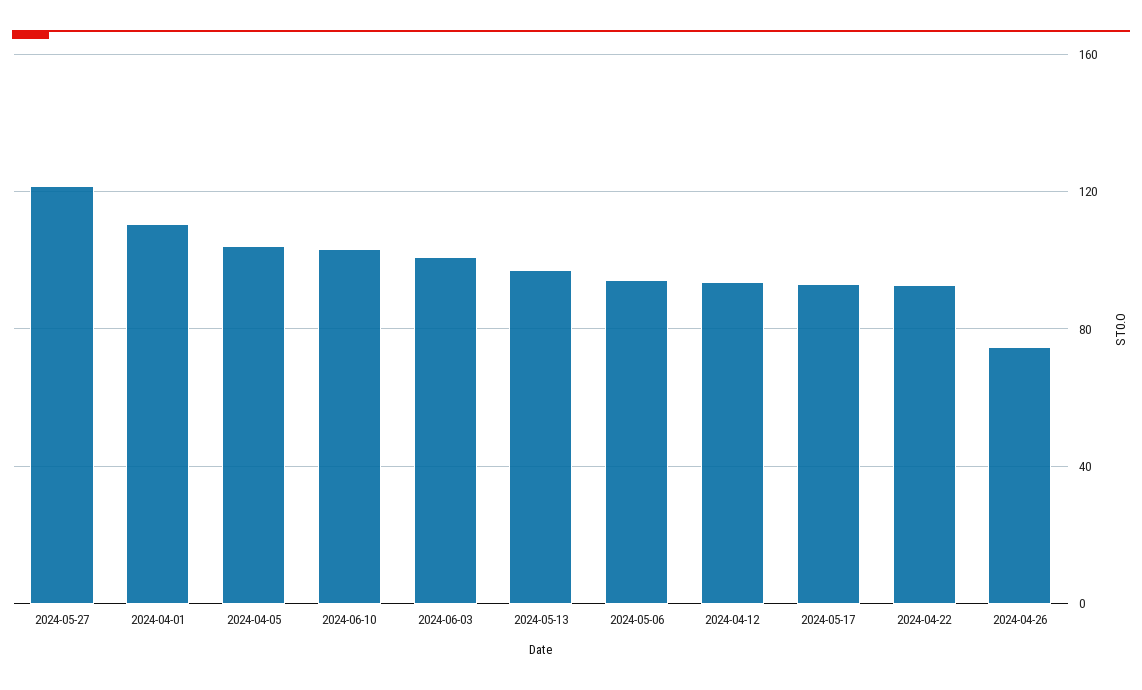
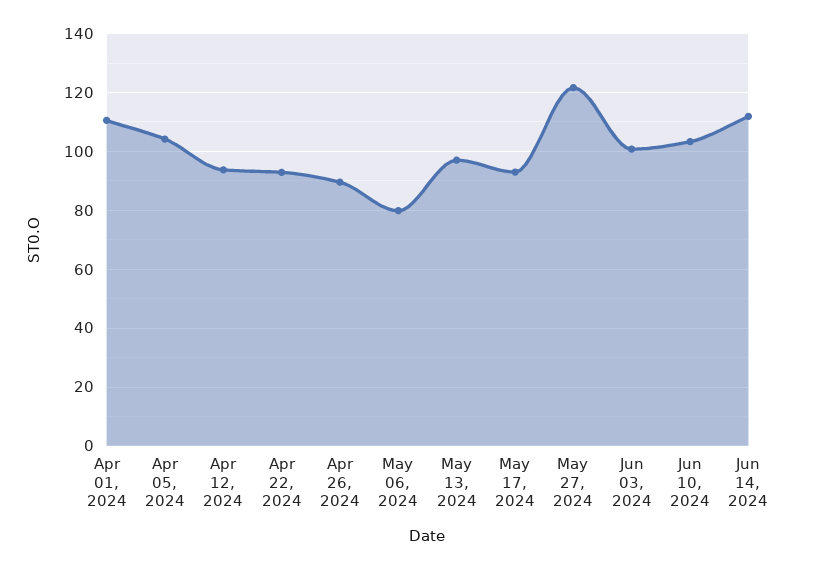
  {
    "2024-05-27": 122.5,
    "2024-04-01": 110,
    "2024-04-05": 105,
    "2024-06-10": 102.5,
    "2024-06-03": 100,
    "2024-05-13": 97.5,
-   "2024-05-06": 95,
+   "2024-05-06": 80,
    "2024-04-12": 95,
    "2024-05-17": 92.5,
    "2024-04-22": 92.5,
-   "2024-04-26": 75
+   "2024-04-26": 90,
+   "Jun 14, 2024": 112.5
  }

